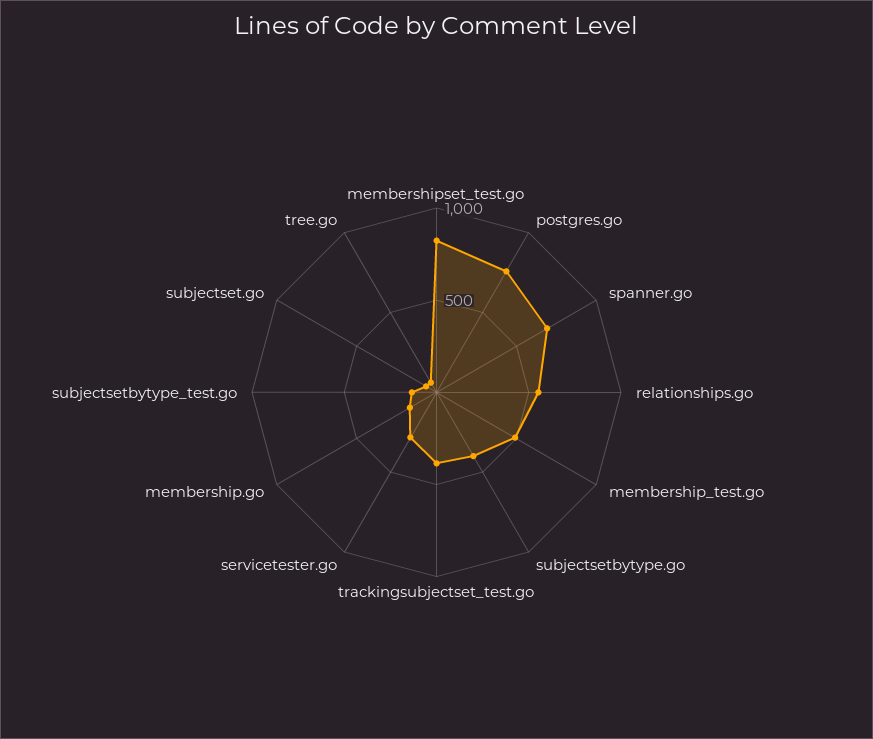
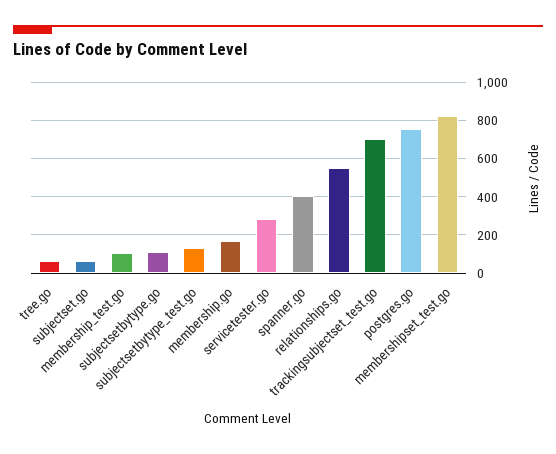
  {
    "membershipset_test.go": 800,
    "postgres.go": 750,
-   "spanner.go": 700,
+   "spanner.go": 400,
    "relationships.go": 550,
-   "membership_test.go": 500,
+   "membership_test.go": 100,
-   "subjectsetbytype.go": 400,
+   "subjectsetbytype.go": 100,
-   "trackingsubjectset_test.go": 400,
+   "trackingsubjectset_test.go": 700,
    "servicetester.go": 300,
    "membership.go": 150,
    "subjectsetbytype_test.go": 150,
    "subjectset.go": 50,
    "tree.go": 50
  }

